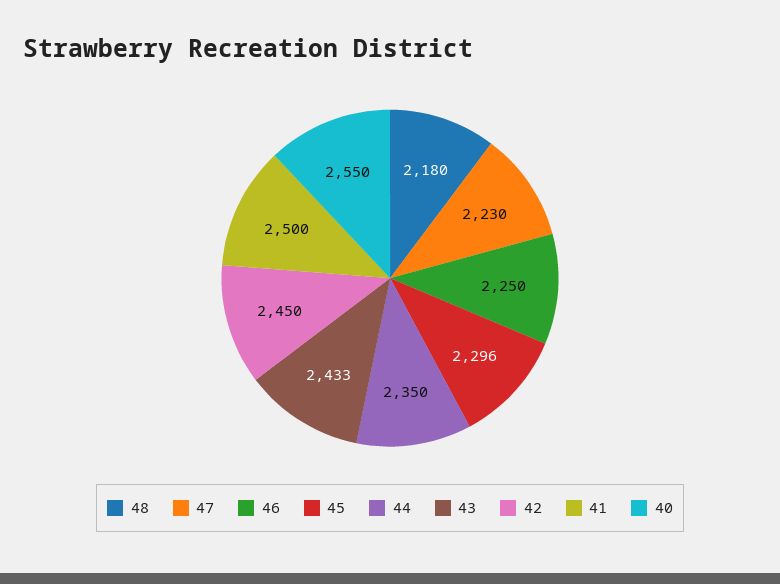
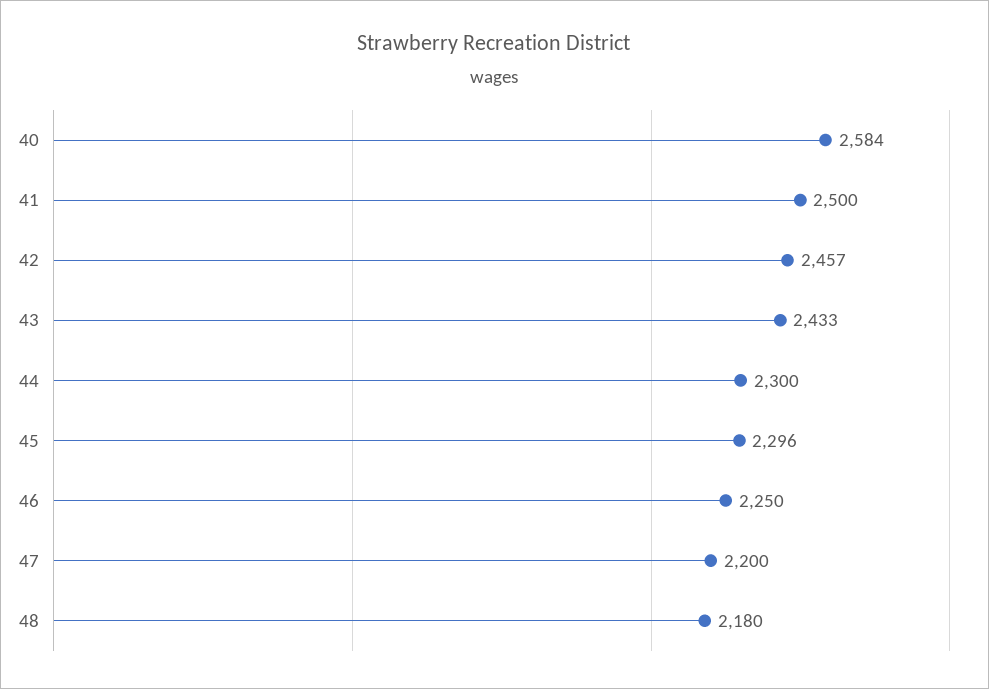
  {
    "48": 2180,
-   "47": 2230,
+   "47": 2200,
    "46": 2250,
    "45": 2296,
-   "44": 2350,
+   "44": 2300,
    "43": 2433,
-   "42": 2450,
+   "42": 2457,
    "41": 2500,
-   "40": 2550
+   "40": 2584
  }

